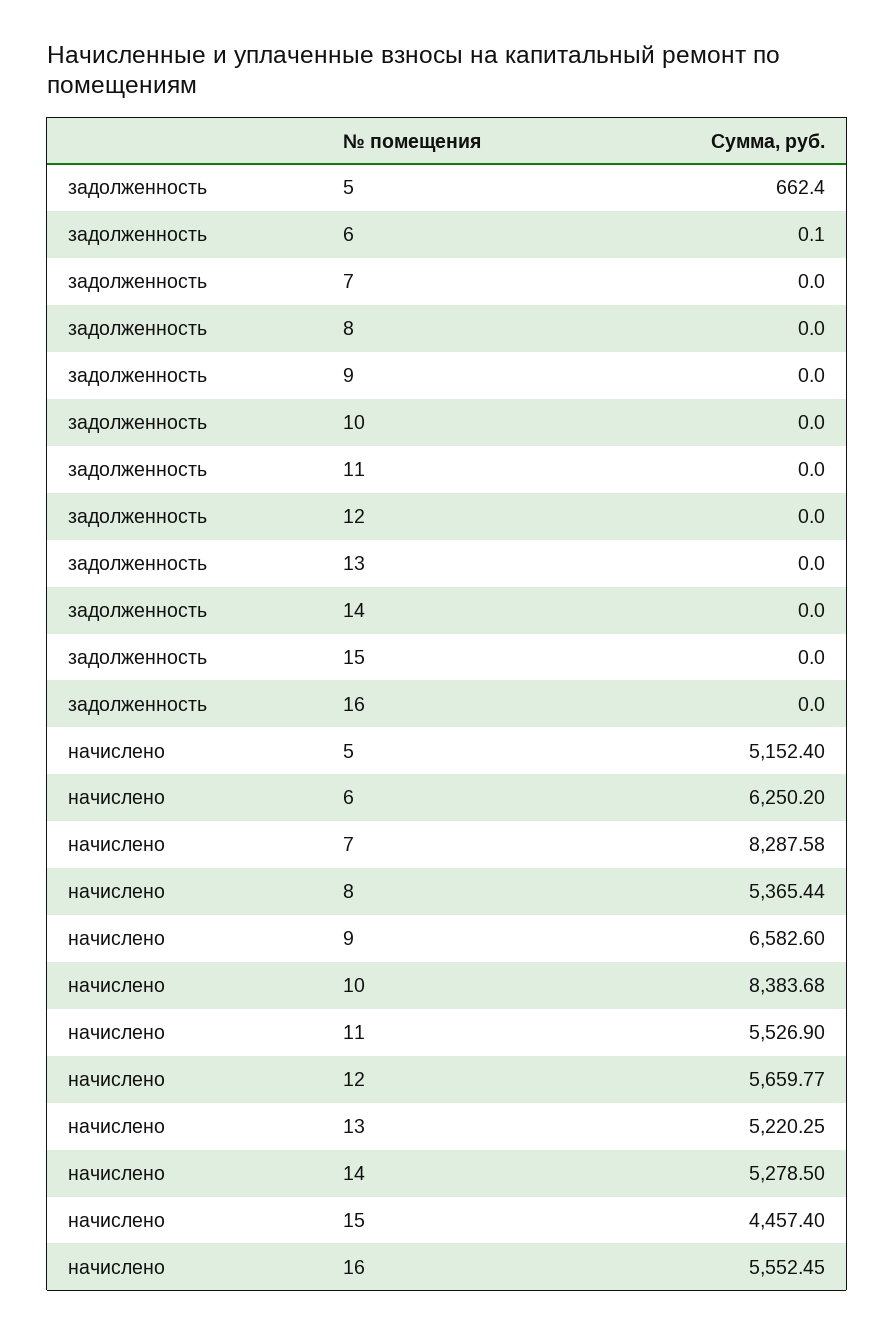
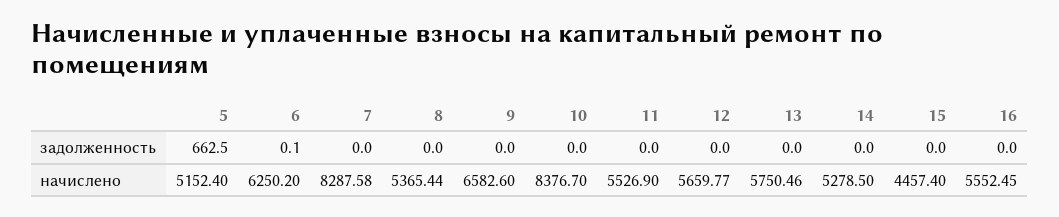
  {
    "задолженность": {
-     "5": 662.4,
+     "5": 662.5,
      "6": 0.1,
      "7": 0,
      "8": 0,
      "9": 0,
      "10": 0,
      "11": 0,
      "12": 0,
      "13": 0,
      "14": 0,
      "15": 0,
      "16": 0
    },
    "начислено": {
      "5": 5152.4,
      "6": 6250.2,
      "7": 8287.58,
      "8": 5365.44,
      "9": 6582.6,
-     "10": 8383.68,
+     "10": 8376.7,
      "11": 5526.9,
      "12": 5659.77,
-     "13": 5220.25,
+     "13": 5750.46,
      "14": 5278.5,
      "15": 4457.4,
      "16": 5552.45
    }
  }

